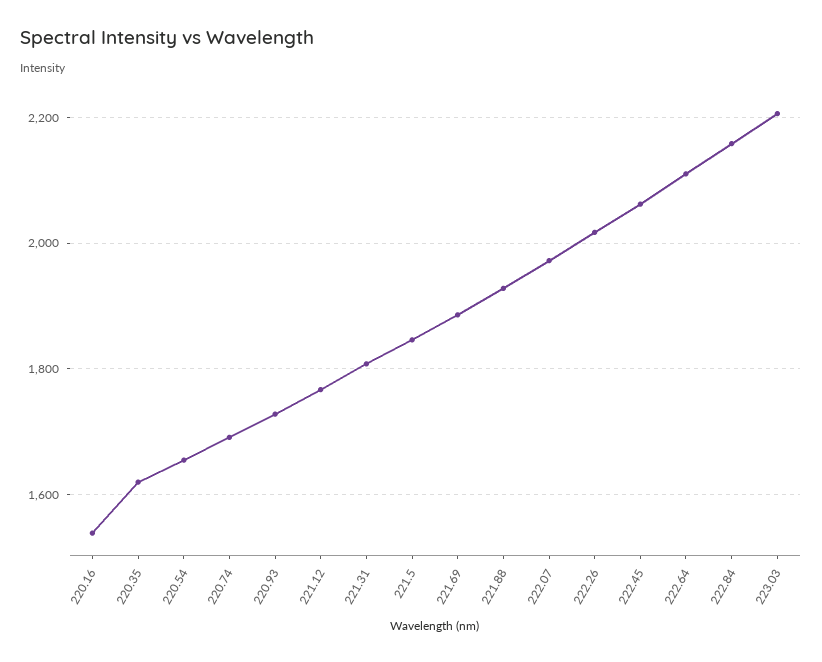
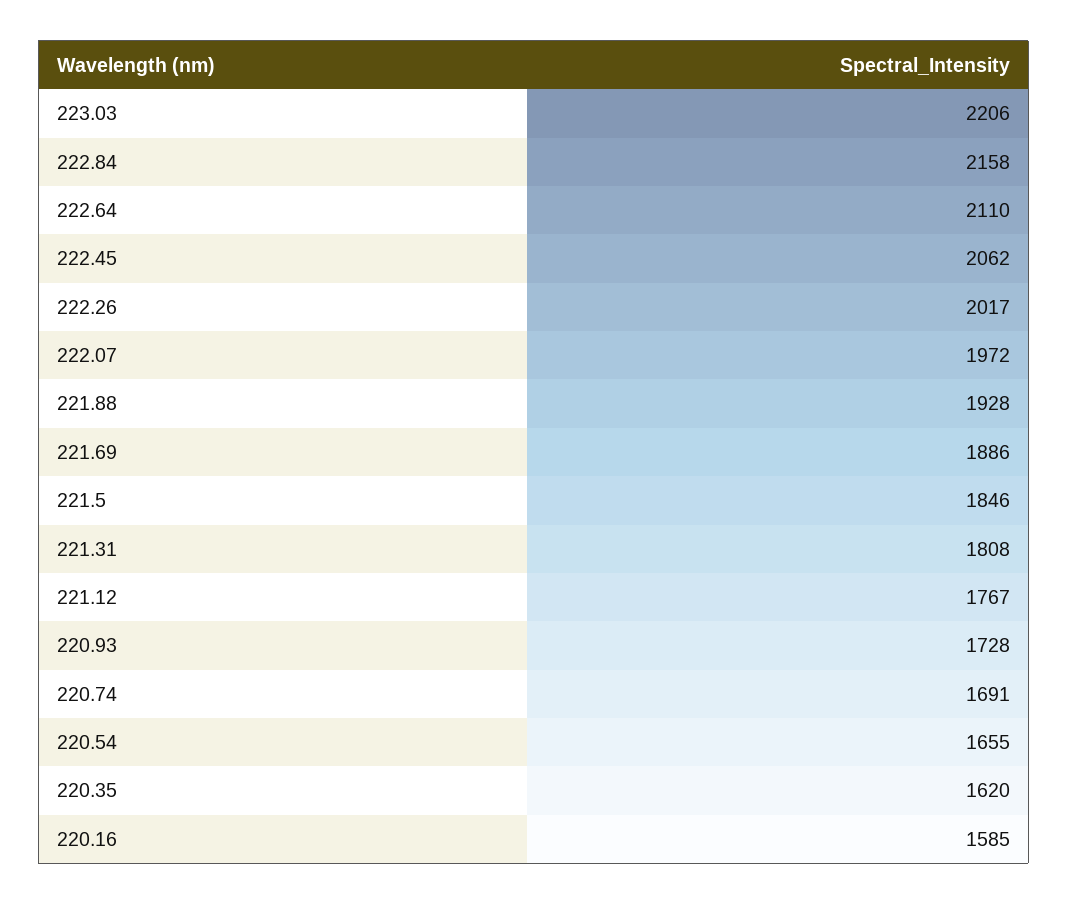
  {
-   "220.16": 1540,
+   "220.16": 1585,
    "220.35": 1620,
    "220.54": 1655,
    "220.74": 1691,
    "220.93": 1728,
    "221.12": 1767,
    "221.31": 1808,
    "221.5": 1846,
    "221.69": 1886,
    "221.88": 1928,
    "222.07": 1972,
    "222.26": 2017,
    "222.45": 2062,
    "222.64": 2110,
    "222.84": 2158,
    "223.03": 2206
  }

